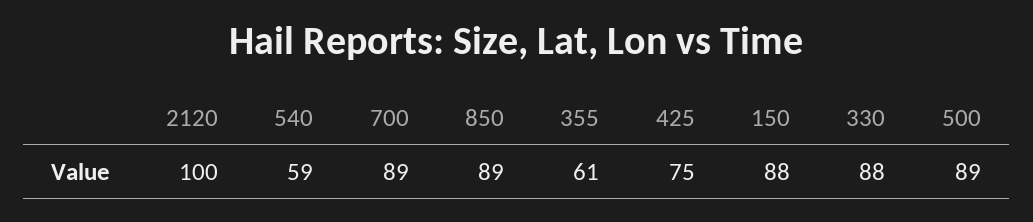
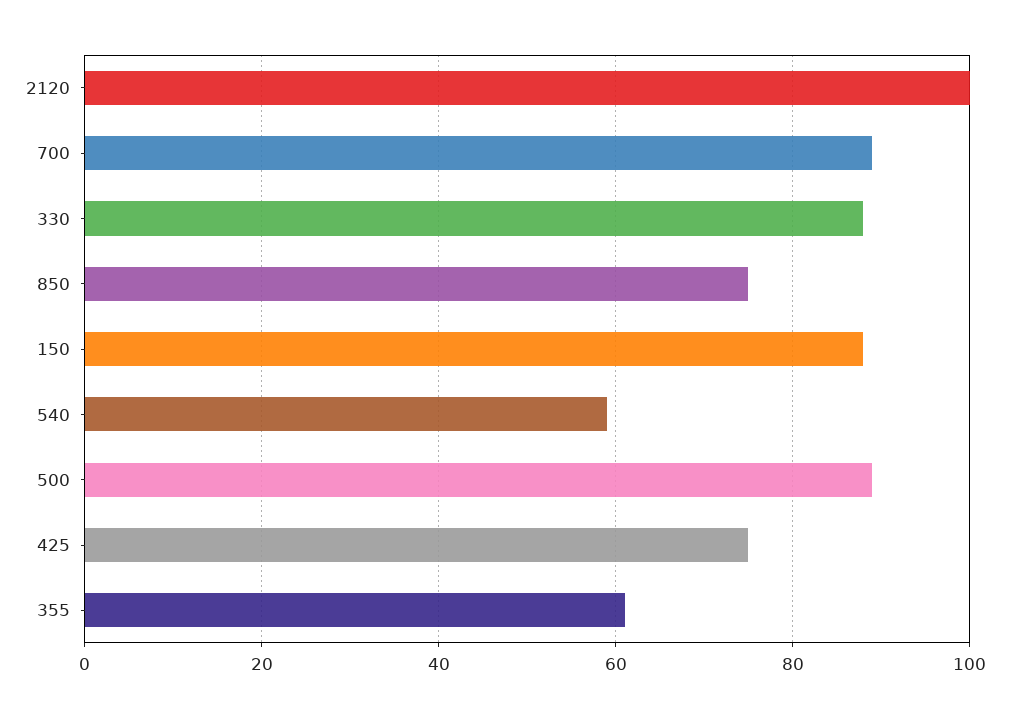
  {
    "2120": 100,
    "540": 59,
    "700": 89,
-   "850": 89,
+   "850": 75,
    "355": 61,
    "425": 75,
    "150": 88,
    "330": 88,
    "500": 89
  }

